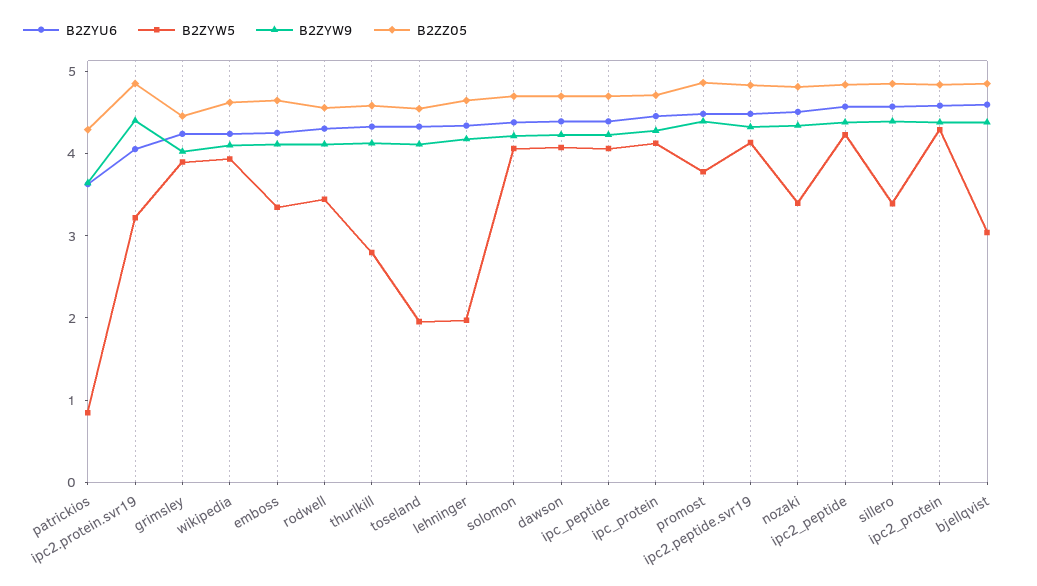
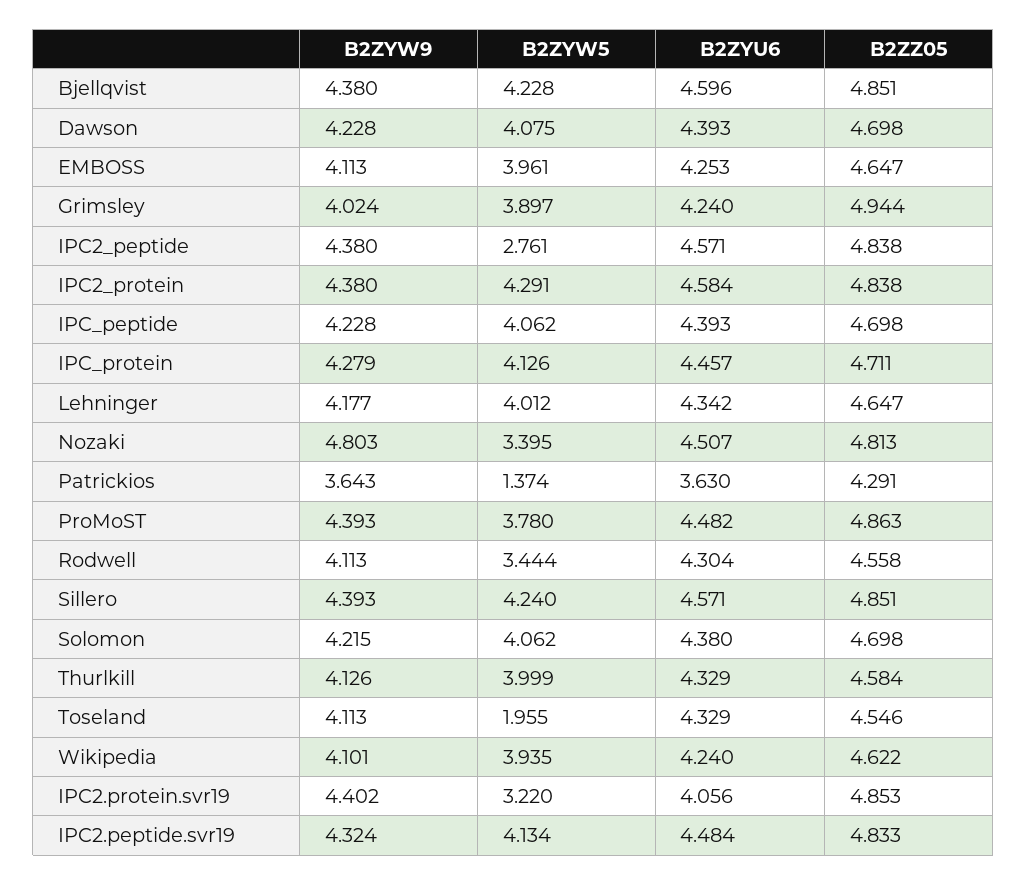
  {
    "B2ZYU6": {
      "patrickios": 3.63,
      "ipc2.protein.svr19": 4.056,
      "grimsley": 4.24,
      "wikipedia": 4.24,
      "emboss": 4.253,
      "rodwell": 4.304,
      "thurlkill": 4.329,
      "toseland": 4.329,
      "lehninger": 4.342,
      "solomon": 4.38,
      "dawson": 4.393,
      "ipc_peptide": 4.393,
      "ipc_protein": 4.457,
      "promost": 4.482,
      "ipc2.peptide.svr19": 4.484,
      "nozaki": 4.507,
      "ipc2_peptide": 4.571,
      "sillero": 4.571,
      "ipc2_protein": 4.584,
      "bjellqvist": 4.596
    },
    "B2ZYW5": {
-     "patrickios": 0.8,
+     "patrickios": 1.374,
      "ipc2.protein.svr19": 3.22,
      "grimsley": 3.897,
      "wikipedia": 3.935,
-     "emboss": 3.4,
+     "emboss": 3.961,
      "rodwell": 3.444,
-     "thurlkill": 2.8,
+     "thurlkill": 3.999,
      "toseland": 1.955,
-     "lehninger": 2,
+     "lehninger": 4.012,
      "solomon": 4.062,
      "dawson": 4.075,
      "ipc_peptide": 4.062,
      "ipc_protein": 4.126,
      "promost": 3.78,
      "ipc2.peptide.svr19": 4.134,
      "nozaki": 3.395,
-     "ipc2_peptide": 4.2,
+     "ipc2_peptide": 2.761,
-     "sillero": 3.4,
+     "sillero": 4.24,
      "ipc2_protein": 4.291,
-     "bjellqvist": 3
+     "bjellqvist": 4.228
    },
    "B2ZYW9": {
      "patrickios": 3.643,
      "ipc2.protein.svr19": 4.402,
      "grimsley": 4.024,
      "wikipedia": 4.101,
      "emboss": 4.113,
      "rodwell": 4.113,
      "thurlkill": 4.126,
      "toseland": 4.113,
      "lehninger": 4.177,
      "solomon": 4.215,
      "dawson": 4.228,
      "ipc_peptide": 4.228,
      "ipc_protein": 4.279,
      "promost": 4.393,
      "ipc2.peptide.svr19": 4.324,
-     "nozaki": 4.4,
+     "nozaki": 4.803,
      "ipc2_peptide": 4.38,
      "sillero": 4.393,
      "ipc2_protein": 4.38,
      "bjellqvist": 4.38
    },
    "B2ZZ05": {
      "patrickios": 4.291,
      "ipc2.protein.svr19": 4.853,
-     "grimsley": 4.4,
+     "grimsley": 4.944,
      "wikipedia": 4.622,
      "emboss": 4.647,
      "rodwell": 4.558,
      "thurlkill": 4.584,
      "toseland": 4.546,
      "lehninger": 4.647,
      "solomon": 4.698,
      "dawson": 4.698,
      "ipc_peptide": 4.698,
      "ipc_protein": 4.711,
      "promost": 4.863,
      "ipc2.peptide.svr19": 4.833,
      "nozaki": 4.813,
      "ipc2_peptide": 4.838,
      "sillero": 4.851,
      "ipc2_protein": 4.838,
      "bjellqvist": 4.851
    }
  }

